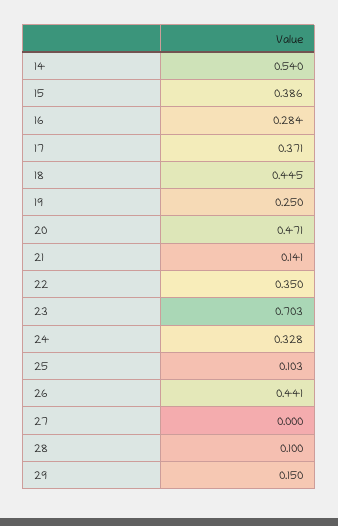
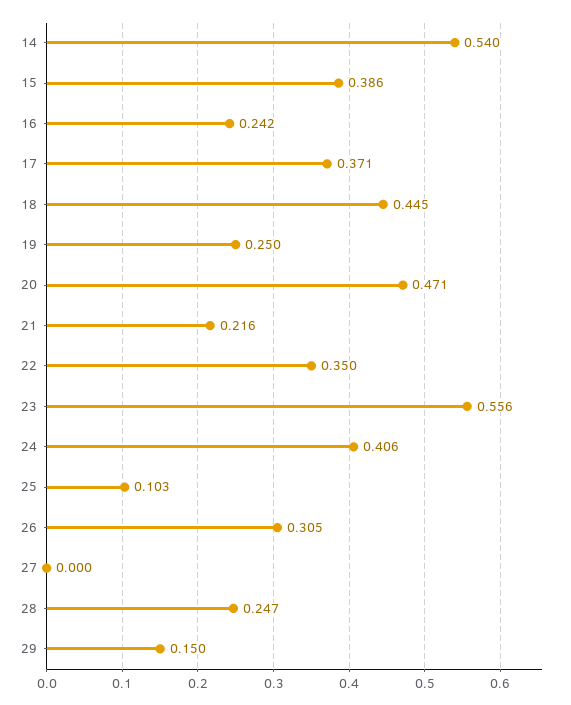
  {
    "14": 0.54,
    "15": 0.386,
-   "16": 0.284,
+   "16": 0.242,
    "17": 0.371,
    "18": 0.445,
    "19": 0.25,
    "20": 0.471,
-   "21": 0.141,
+   "21": 0.216,
    "22": 0.35,
-   "23": 0.703,
+   "23": 0.556,
-   "24": 0.328,
+   "24": 0.406,
    "25": 0.103,
-   "26": 0.441,
+   "26": 0.305,
    "27": 0,
-   "28": 0.1,
+   "28": 0.247,
    "29": 0.15
  }

